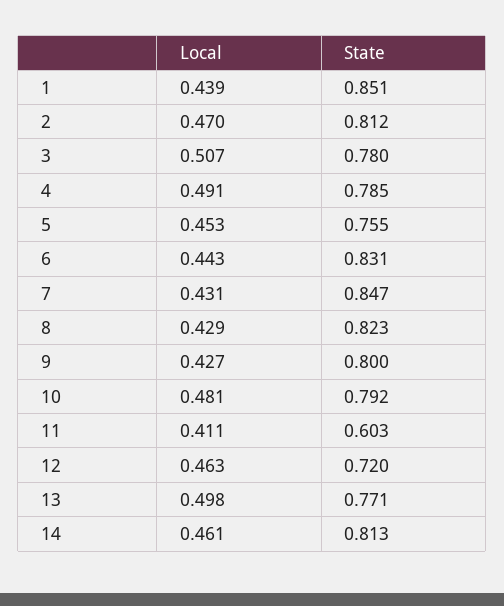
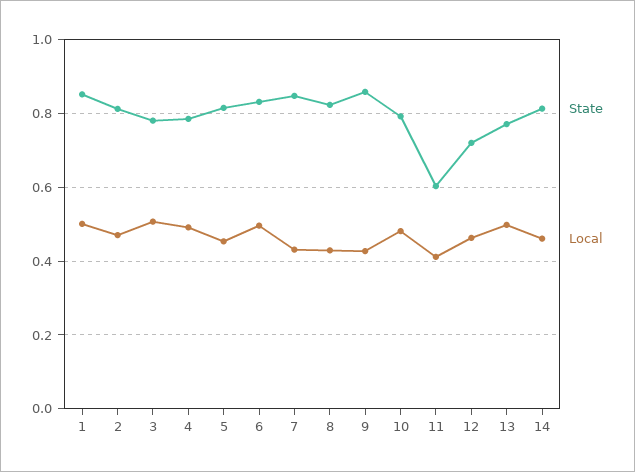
  {
    "Local": {
-     "1": 0.439,
+     "1": 0.5,
      "2": 0.47,
      "3": 0.507,
      "4": 0.491,
      "5": 0.453,
-     "6": 0.443,
+     "6": 0.5,
      "7": 0.431,
      "8": 0.429,
      "9": 0.427,
      "10": 0.481,
      "11": 0.411,
      "12": 0.463,
      "13": 0.498,
      "14": 0.461
    },
    "State": {
      "1": 0.851,
      "2": 0.812,
      "3": 0.78,
      "4": 0.785,
-     "5": 0.755,
+     "5": 0.82,
      "6": 0.831,
      "7": 0.847,
      "8": 0.823,
-     "9": 0.8,
+     "9": 0.86,
      "10": 0.792,
      "11": 0.603,
      "12": 0.72,
      "13": 0.771,
      "14": 0.813
    }
  }

